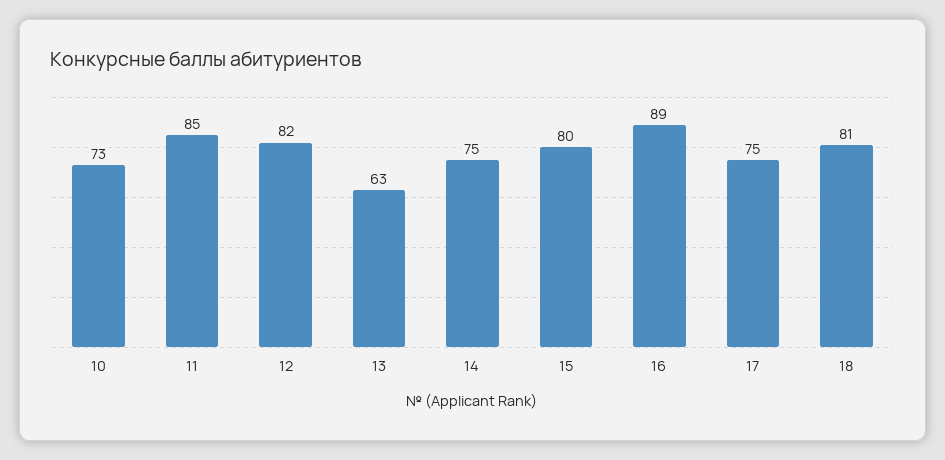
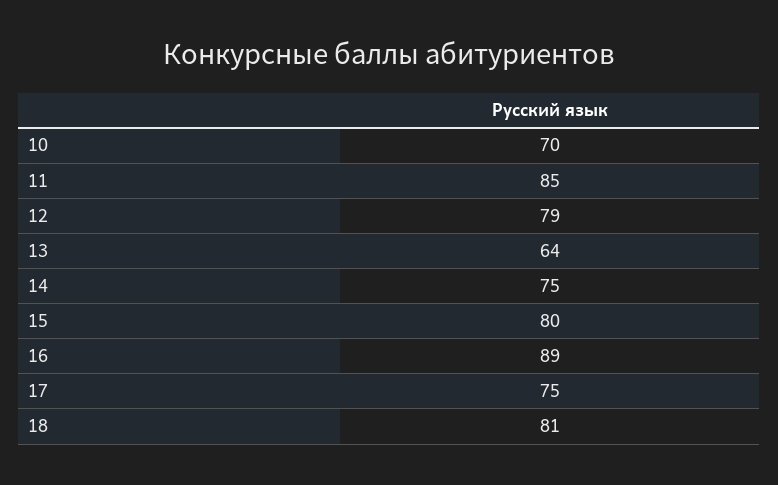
  {
-   "10": 73,
+   "10": 70,
    "11": 85,
-   "12": 82,
+   "12": 79,
-   "13": 63,
+   "13": 64,
    "14": 75,
    "15": 80,
    "16": 89,
    "17": 75,
    "18": 81
  }

